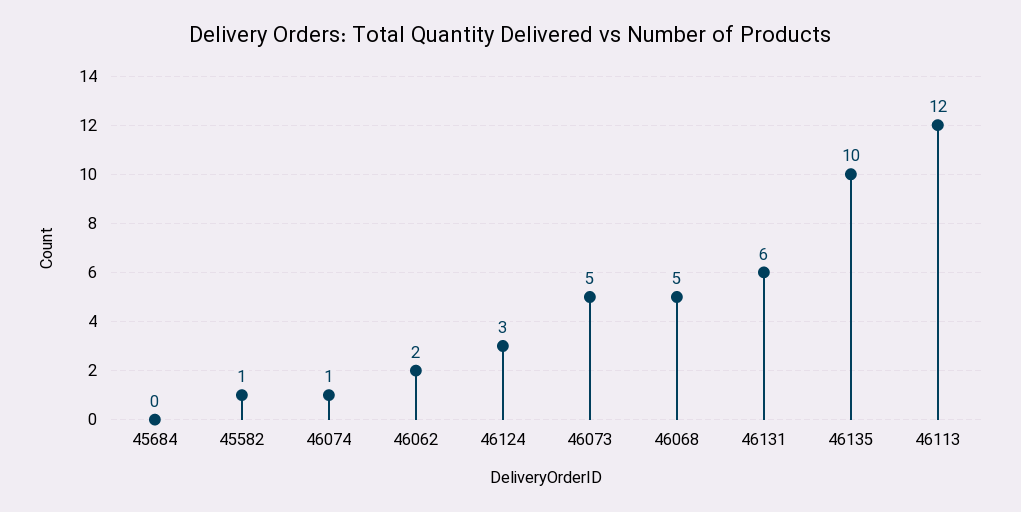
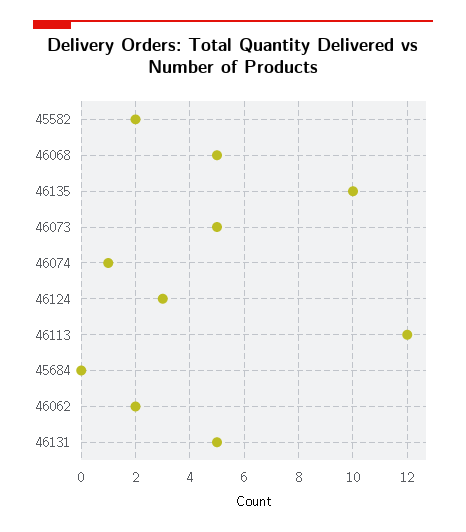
  {
    "45684": 0,
-   "45582": 1,
+   "45582": 2,
    "46074": 1,
    "46062": 2,
    "46124": 3,
    "46073": 5,
    "46068": 5,
-   "46131": 6,
+   "46131": 5,
    "46135": 10,
    "46113": 12
  }

